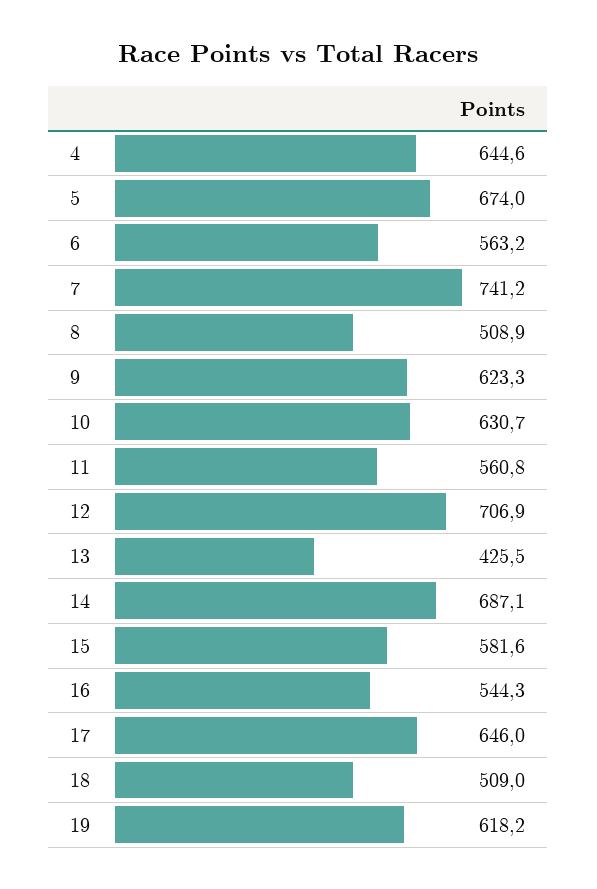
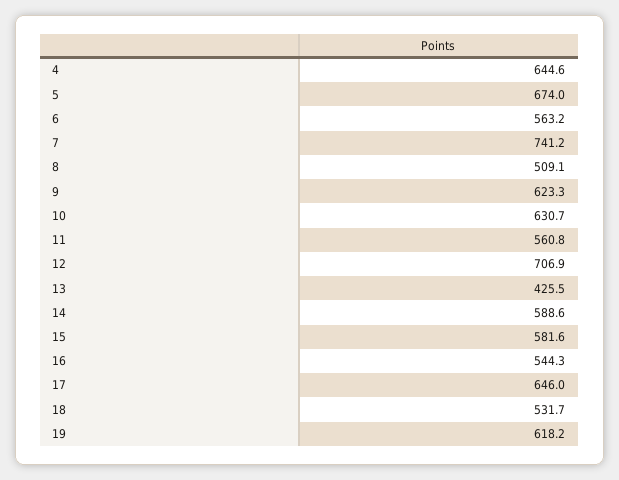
  {
    "4": 644.6,
    "5": 674,
    "6": 563.2,
    "7": 741.2,
-   "8": 508.9,
+   "8": 509.1,
    "9": 623.3,
    "10": 630.7,
    "11": 560.8,
    "12": 706.9,
    "13": 425.5,
-   "14": 687.1,
+   "14": 588.6,
    "15": 581.6,
    "16": 544.3,
    "17": 646,
-   "18": 509,
+   "18": 531.7,
    "19": 618.2
  }

